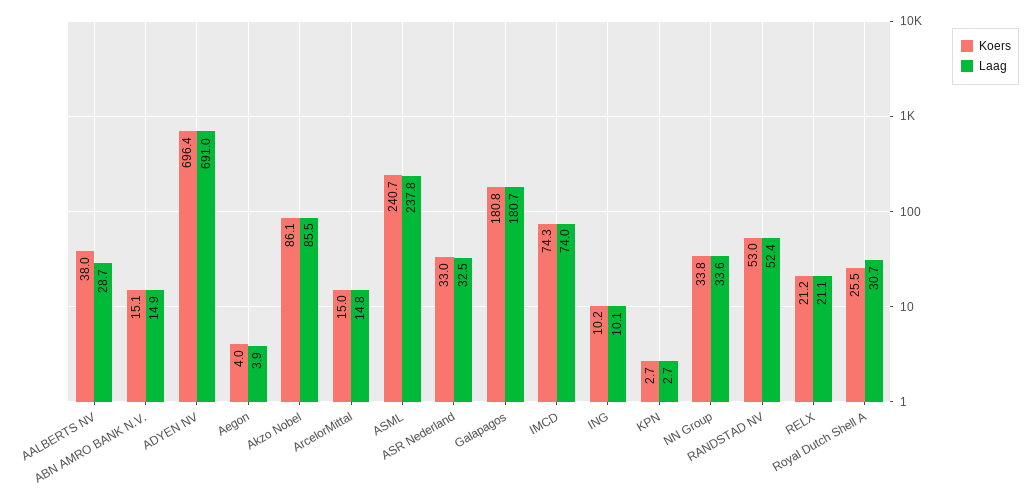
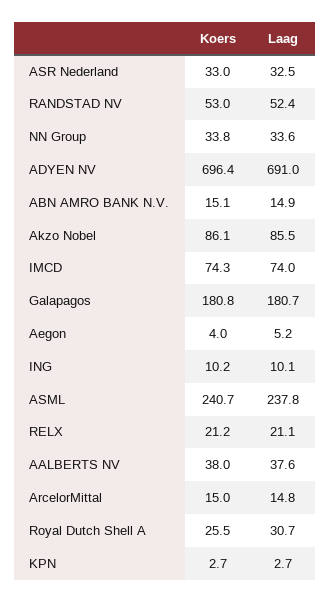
  {
    "Koers": {
      "AALBERTS NV": 38,
      "ABN AMRO BANK N.V.": 15.1,
      "ADYEN NV": 696.4,
      "Aegon": 4,
      "Akzo Nobel": 86.1,
      "ArcelorMittal": 15,
      "ASML": 240.7,
      "ASR Nederland": 33,
      "Galapagos": 180.8,
      "IMCD": 74.3,
      "ING": 10.2,
      "KPN": 2.7,
      "NN Group": 33.8,
      "RANDSTAD NV": 53,
      "RELX": 21.2,
      "Royal Dutch Shell A": 25.5
    },
    "Laag": {
-     "AALBERTS NV": 28.7,
+     "AALBERTS NV": 37.6,
      "ABN AMRO BANK N.V.": 14.9,
      "ADYEN NV": 691,
-     "Aegon": 3.9,
+     "Aegon": 5.2,
      "Akzo Nobel": 85.5,
      "ArcelorMittal": 14.8,
      "ASML": 237.8,
      "ASR Nederland": 32.5,
      "Galapagos": 180.7,
      "IMCD": 74,
      "ING": 10.1,
      "KPN": 2.7,
      "NN Group": 33.6,
      "RANDSTAD NV": 52.4,
      "RELX": 21.1,
      "Royal Dutch Shell A": 30.7
    }
  }

